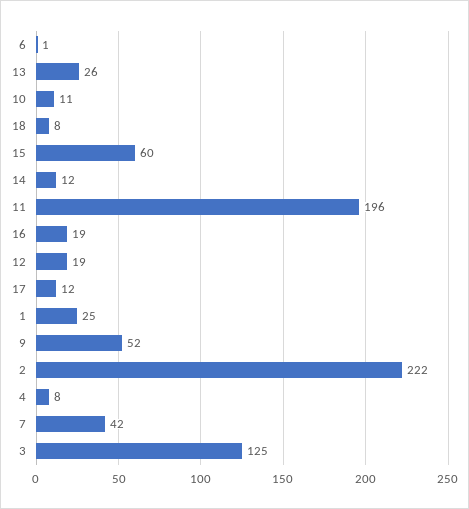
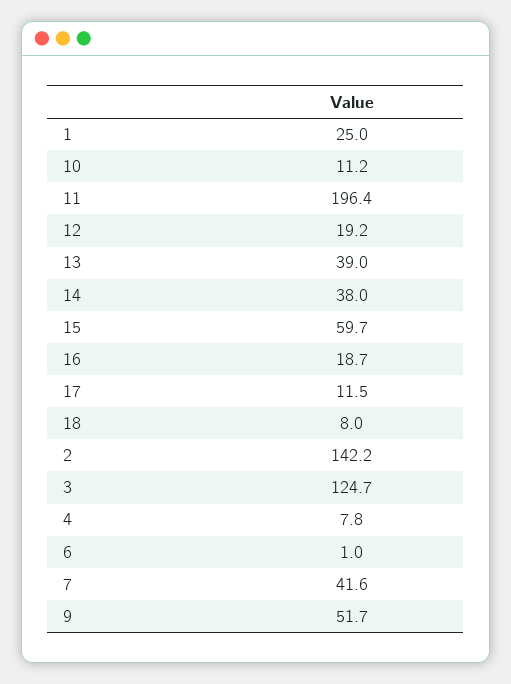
  {
    "6": 1,
-   "13": 26,
+   "13": 39,
    "10": 11.2,
    "18": 8,
    "15": 59.7,
-   "14": 12,
+   "14": 38,
    "11": 196.4,
    "16": 18.7,
    "12": 19.2,
    "17": 11.5,
    "1": 25,
    "9": 51.7,
-   "2": 222,
+   "2": 142.2,
    "4": 7.8,
    "7": 41.6,
    "3": 124.7
  }

